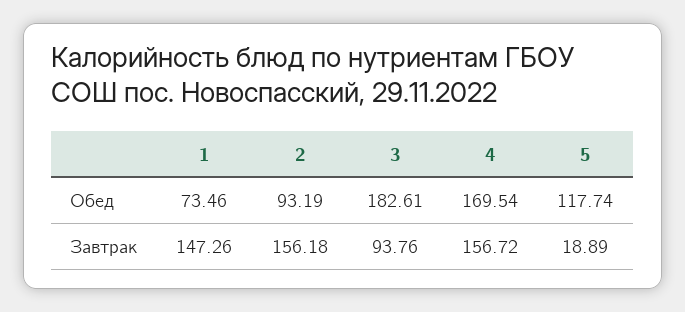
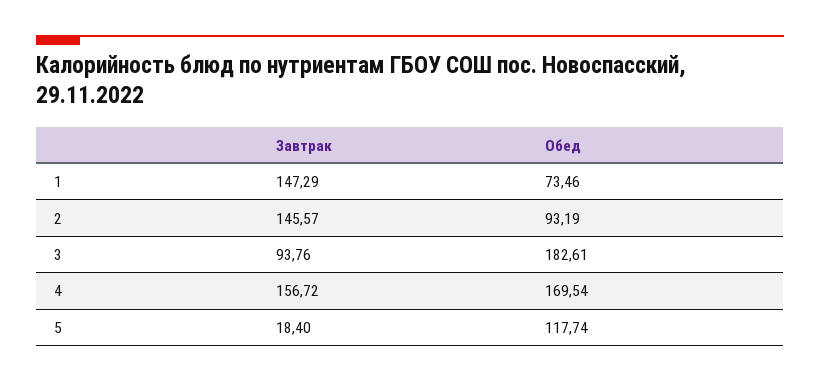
  {
    "1": {
      "Обед": 73.46,
-     "Завтрак": 147.26
+     "Завтрак": 147.29
    },
    "2": {
      "Обед": 93.19,
-     "Завтрак": 156.18
+     "Завтрак": 145.57
    },
    "3": {
      "Обед": 182.61,
      "Завтрак": 93.76
    },
    "4": {
      "Обед": 169.54,
      "Завтрак": 156.72
    },
    "5": {
      "Обед": 117.74,
-     "Завтрак": 18.89
+     "Завтрак": 18.4
    }
  }

